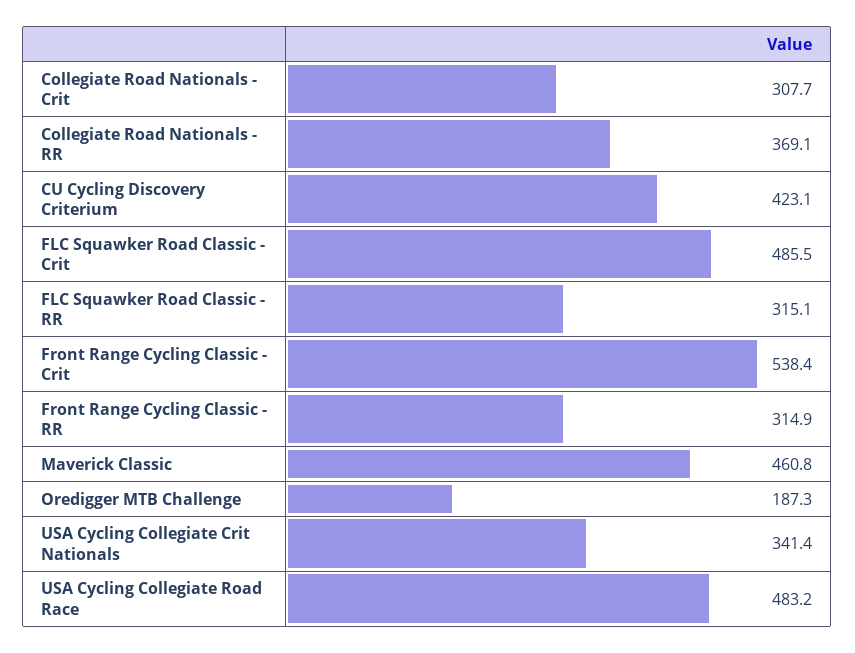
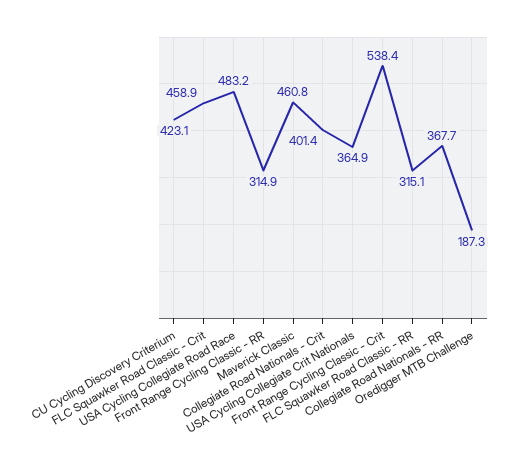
  {
-   "Collegiate Road Nationals - Crit": 307.7,
+   "Collegiate Road Nationals - Crit": 401.4,
-   "Collegiate Road Nationals - RR": 369.1,
+   "Collegiate Road Nationals - RR": 367.7,
    "CU Cycling Discovery Criterium": 423.1,
-   "FLC Squawker Road Classic - Crit": 485.5,
+   "FLC Squawker Road Classic - Crit": 458.9,
    "FLC Squawker Road Classic - RR": 315.1,
    "Front Range Cycling Classic - Crit": 538.4,
    "Front Range Cycling Classic - RR": 314.9,
    "Maverick Classic": 460.8,
    "Oredigger MTB Challenge": 187.3,
-   "USA Cycling Collegiate Crit Nationals": 341.4,
+   "USA Cycling Collegiate Crit Nationals": 364.9,
    "USA Cycling Collegiate Road Race": 483.2
  }

